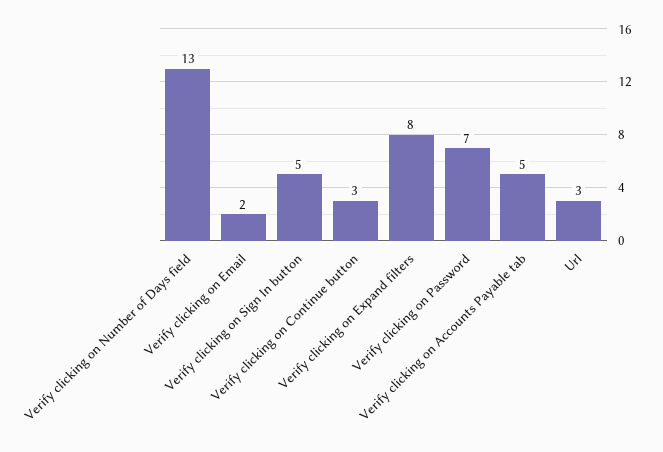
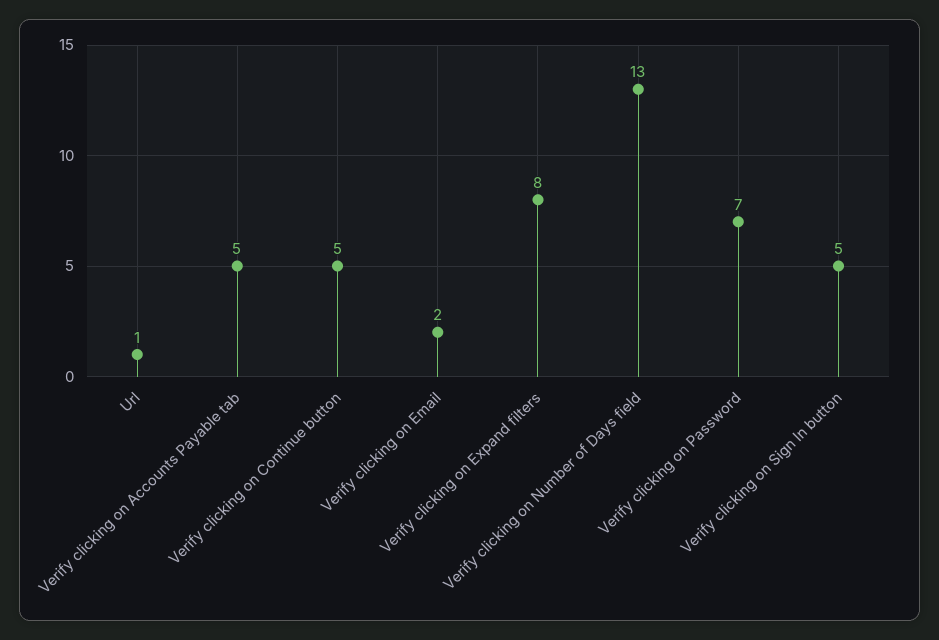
  {
    "Verify clicking on Number of Days field": 13,
    "Verify clicking on Email": 2,
    "Verify clicking on Sign In button": 5,
-   "Verify clicking on Continue button": 3,
+   "Verify clicking on Continue button": 5,
    "Verify clicking on Expand filters": 8,
    "Verify clicking on Password": 7,
    "Verify clicking on Accounts Payable tab": 5,
-   "Url": 3
+   "Url": 1
  }

